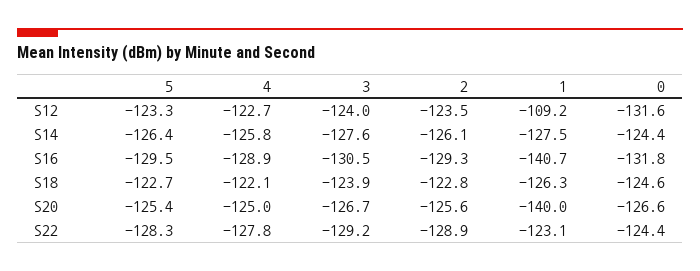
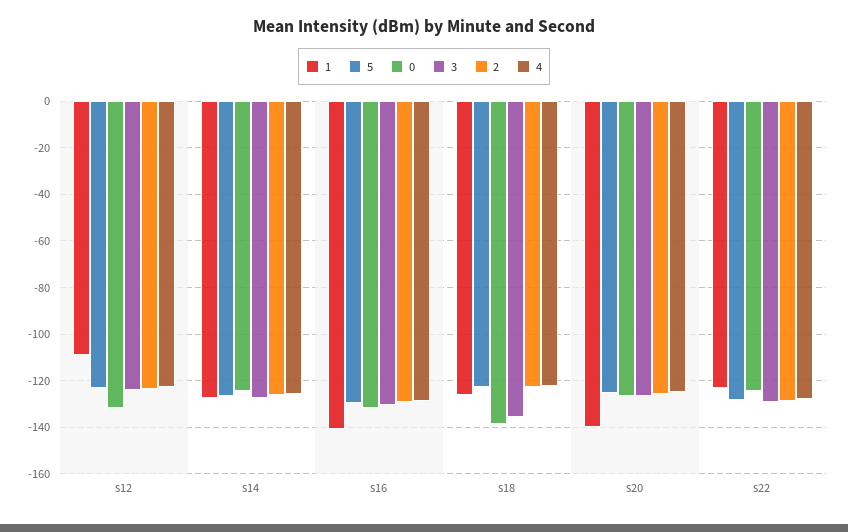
  {
    "5": {
      "S12": -123.3,
      "S14": -126.4,
      "S16": -129.5,
      "S18": -122.7,
      "S20": -125.4,
      "S22": -128.3
    },
    "4": {
      "S12": -122.7,
      "S14": -125.8,
      "S16": -128.9,
      "S18": -122.1,
      "S20": -125,
      "S22": -127.8
    },
    "3": {
      "S12": -124,
      "S14": -127.6,
      "S16": -130.5,
-     "S18": -123.9,
+     "S18": -135,
      "S20": -126.7,
      "S22": -129.2
    },
    "2": {
      "S12": -123.5,
      "S14": -126.1,
      "S16": -129.3,
      "S18": -122.8,
      "S20": -125.6,
      "S22": -128.9
    },
    "1": {
      "S12": -109.2,
      "S14": -127.5,
      "S16": -140.7,
      "S18": -126.3,
      "S20": -140,
      "S22": -123.1
    },
    "0": {
      "S12": -131.6,
      "S14": -124.4,
      "S16": -131.8,
-     "S18": -124.6,
+     "S18": -140,
      "S20": -126.6,
      "S22": -124.4
    }
  }

